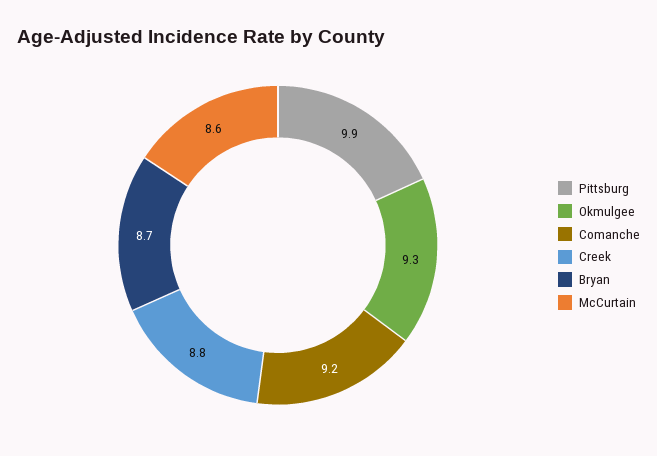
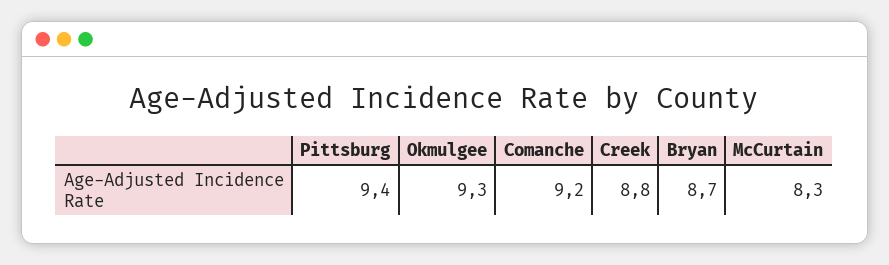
  {
-   "Pittsburg": 9.9,
+   "Pittsburg": 9.4,
    "Okmulgee": 9.3,
    "Comanche": 9.2,
    "Creek": 8.8,
    "Bryan": 8.7,
-   "McCurtain": 8.6
+   "McCurtain": 8.3
  }

